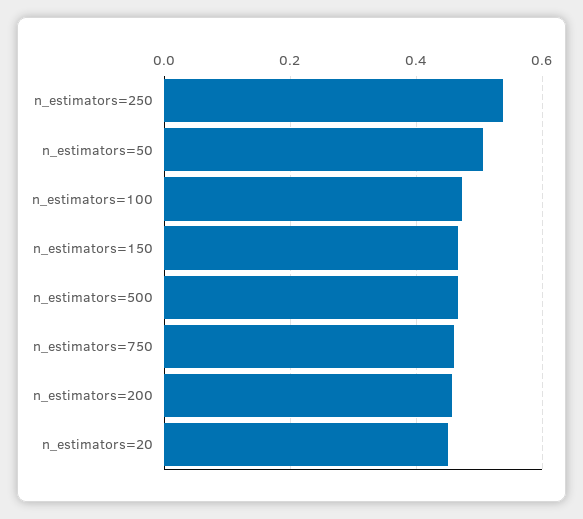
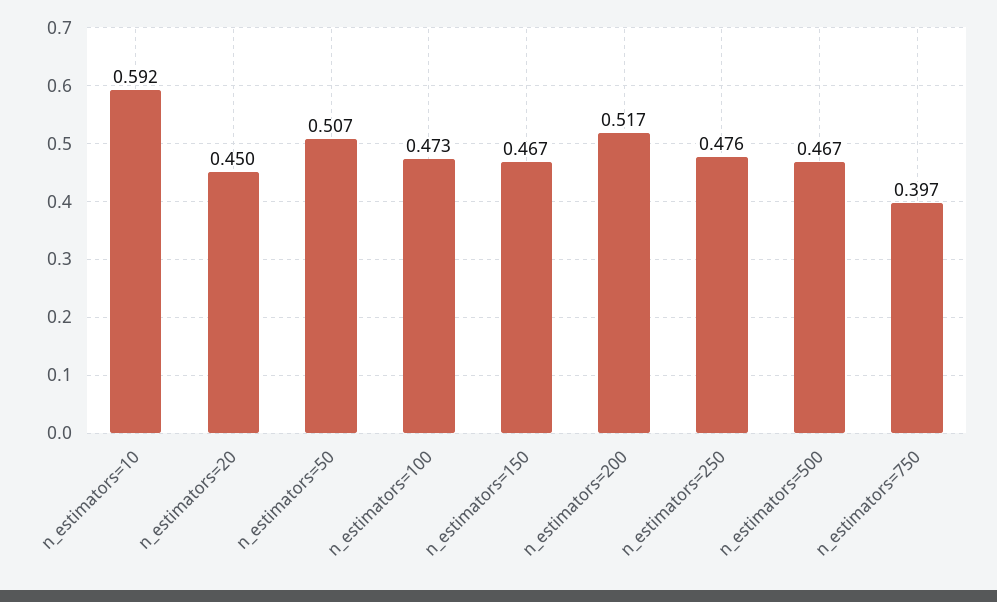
  {
-   "n_estimators=250": 0.54,
+   "n_estimators=250": 0.476,
    "n_estimators=50": 0.507,
    "n_estimators=100": 0.473,
    "n_estimators=150": 0.467,
    "n_estimators=500": 0.467,
-   "n_estimators=750": 0.46,
+   "n_estimators=750": 0.397,
-   "n_estimators=200": 0.46,
+   "n_estimators=200": 0.517,
-   "n_estimators=20": 0.45
+   "n_estimators=20": 0.45,
+   "n_estimators=10": 0.592
  }

